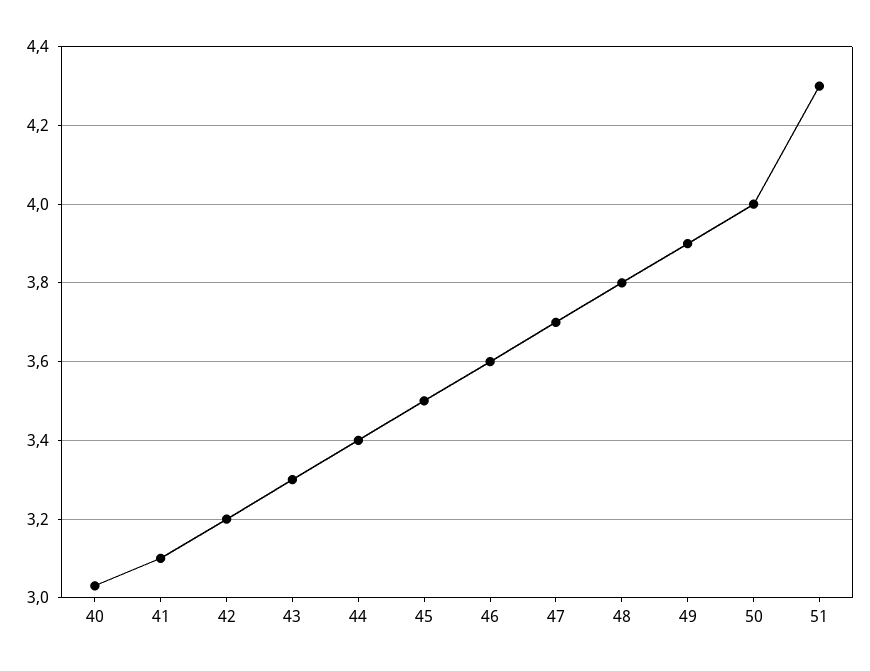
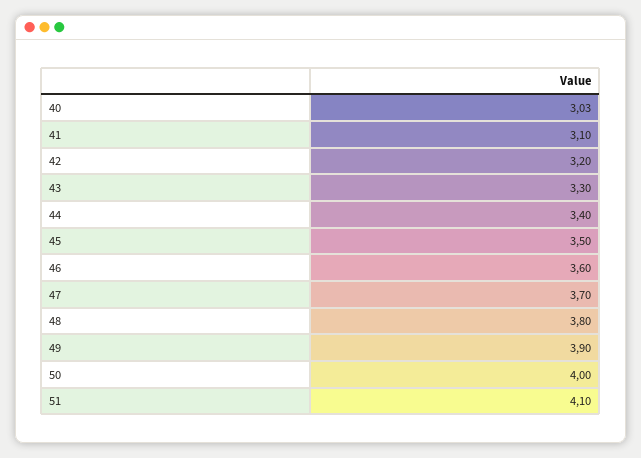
  {
    "40": 3.03,
    "41": 3.1,
    "42": 3.2,
    "43": 3.3,
    "44": 3.4,
    "45": 3.5,
    "46": 3.6,
    "47": 3.7,
    "48": 3.8,
    "49": 3.9,
    "50": 4,
-   "51": 4.3
+   "51": 4.1
  }

